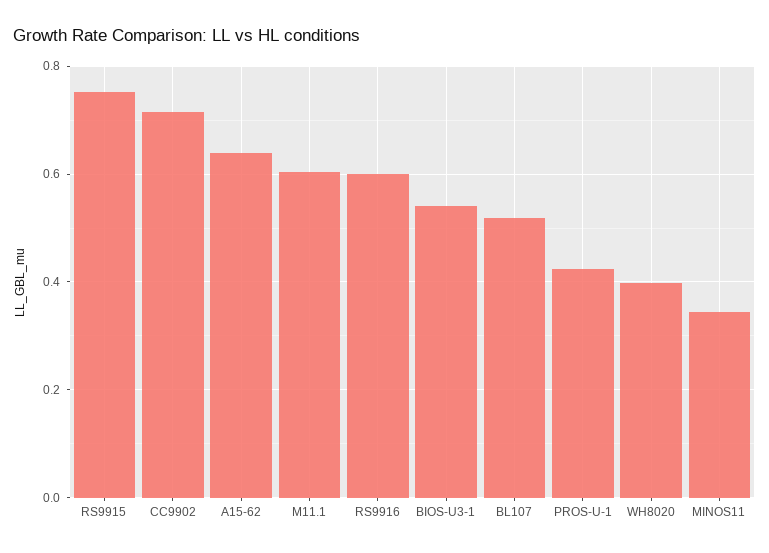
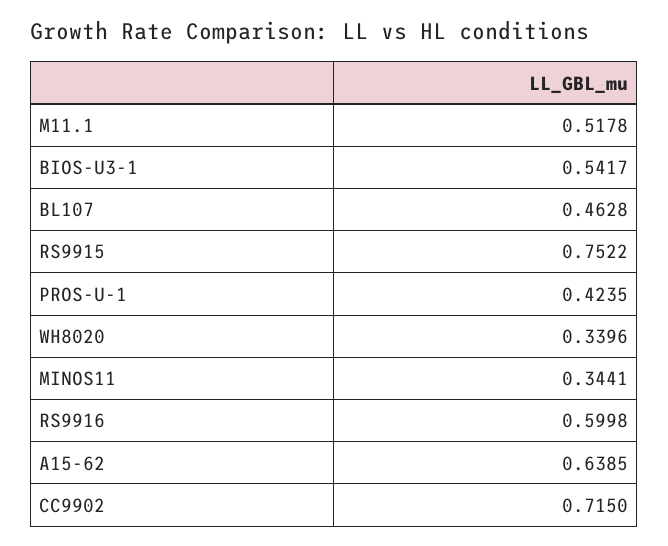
  {
    "RS9915": 0.7522,
    "CC9902": 0.715,
    "A15-62": 0.6385,
-   "M11.1": 0.6,
+   "M11.1": 0.5178,
    "RS9916": 0.5998,
    "BIOS-U3-1": 0.5417,
-   "BL107": 0.52,
+   "BL107": 0.4628,
    "PROS-U-1": 0.4235,
-   "WH8020": 0.4,
+   "WH8020": 0.3396,
    "MINOS11": 0.3441
  }

